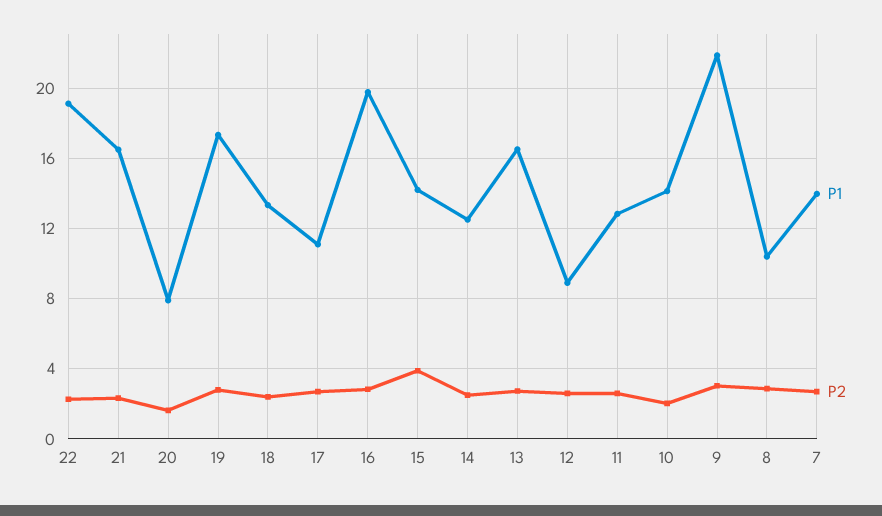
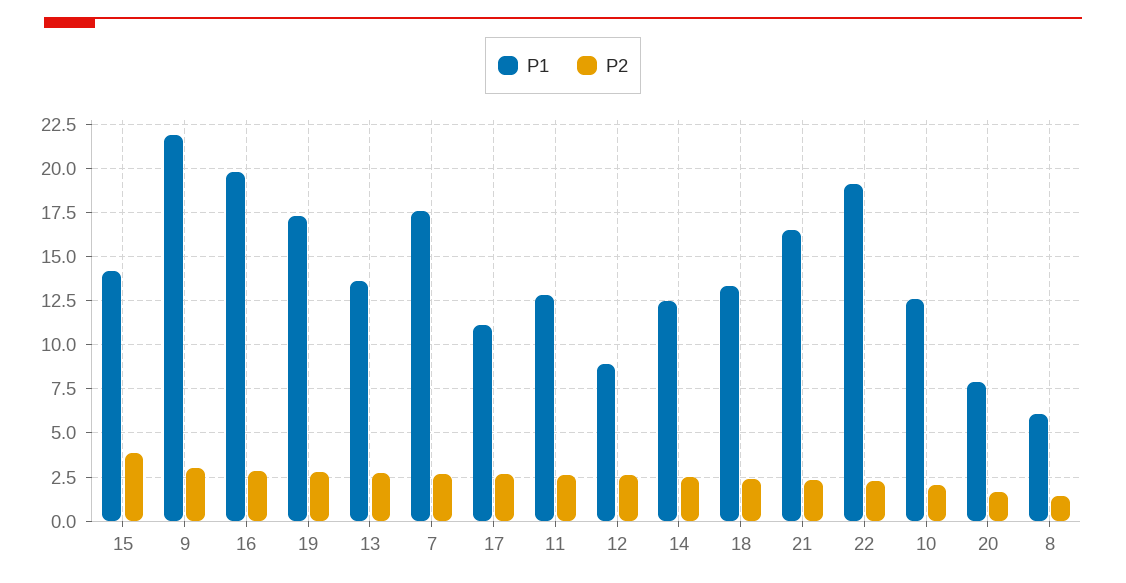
  {
    "P1": {
      "22": 19,
      "21": 16.5,
      "20": 8,
      "19": 17.5,
      "18": 13.5,
      "17": 11,
      "16": 20,
      "15": 14,
      "14": 12.5,
-     "13": 16.5,
+     "13": 13.5,
      "12": 9,
      "11": 13,
-     "10": 14,
+     "10": 12.5,
      "9": 22,
-     "8": 10.5,
+     "8": 6,
-     "7": 14
+     "7": 17.5
    },
    "P2": {
      "22": 2.5,
      "21": 2.5,
      "20": 1.5,
      "19": 3,
      "18": 2.5,
      "17": 2.5,
      "16": 3,
      "15": 4,
      "14": 2.5,
      "13": 2.5,
      "12": 2.5,
      "11": 2.5,
      "10": 2,
      "9": 3,
-     "8": 3,
+     "8": 1.5,
      "7": 2.5
    }
  }

